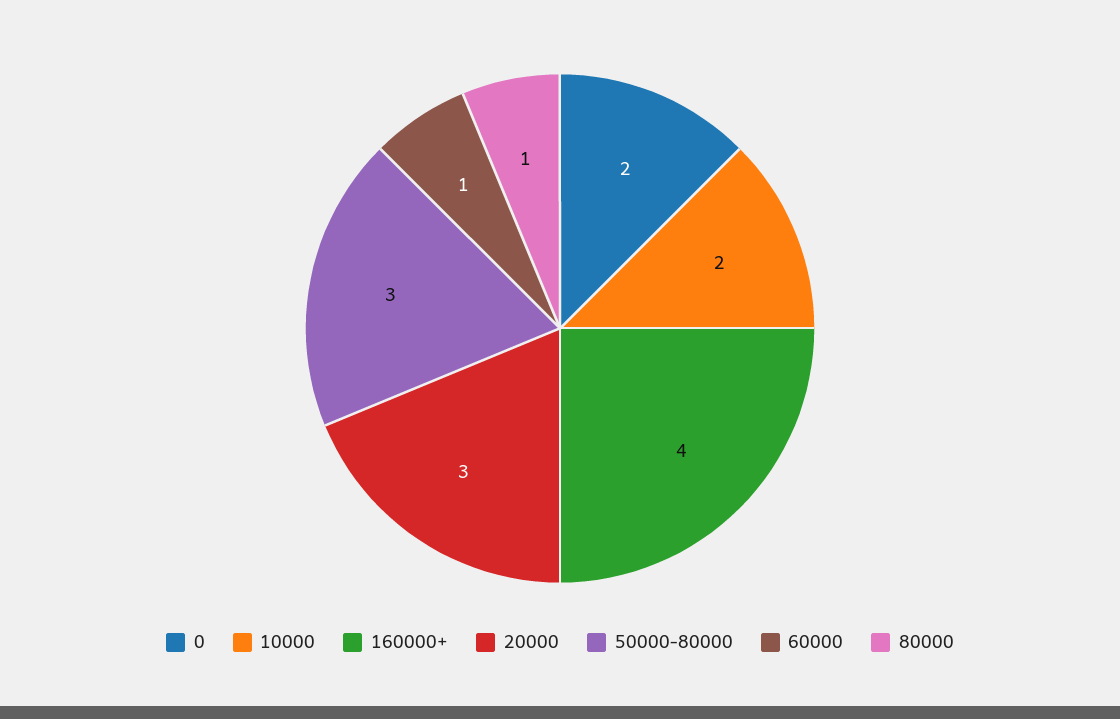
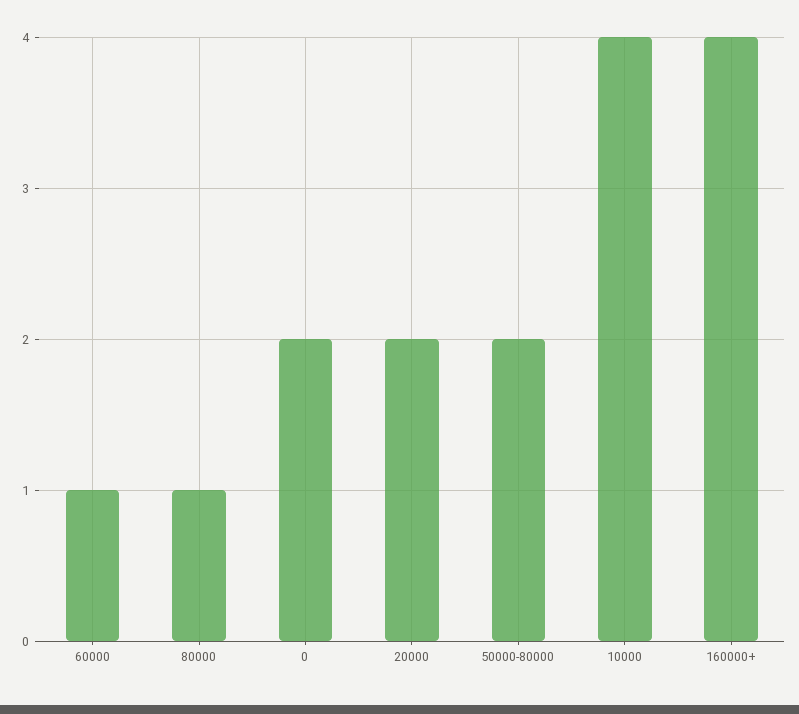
  {
    "0": 2,
-   "10000": 2,
+   "10000": 4,
    "160000+": 4,
-   "20000": 3,
+   "20000": 2,
-   "50000-80000": 3,
+   "50000-80000": 2,
    "60000": 1,
    "80000": 1
  }

